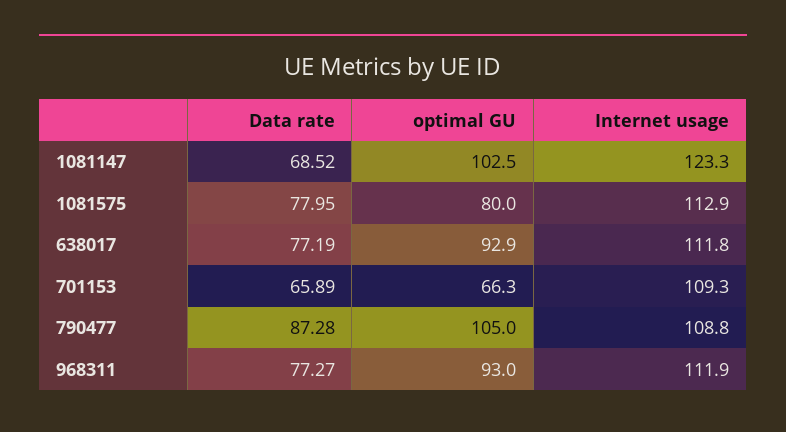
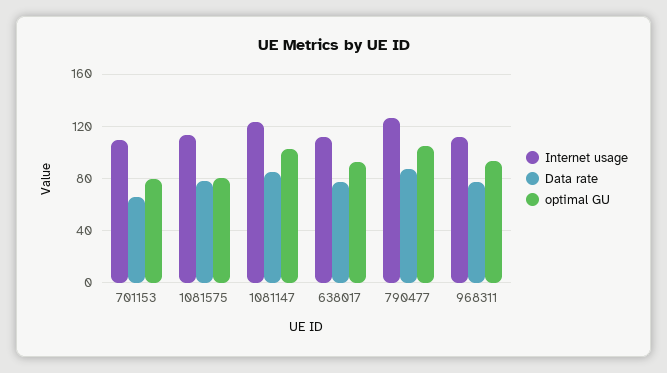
  {
    "Data rate": {
-     "1081147": 68.52,
+     "1081147": 85,
      "1081575": 77.95,
      "638017": 77.19,
      "701153": 65.89,
      "790477": 87.28,
      "968311": 77.27
    },
    "optimal GU": {
      "1081147": 102.5,
      "1081575": 80,
      "638017": 92.9,
-     "701153": 66.3,
+     "701153": 80,
      "790477": 105,
      "968311": 93
    },
    "Internet usage": {
      "1081147": 123.3,
      "1081575": 112.9,
      "638017": 111.8,
      "701153": 109.3,
-     "790477": 108.8,
+     "790477": 125,
      "968311": 111.9
    }
  }

